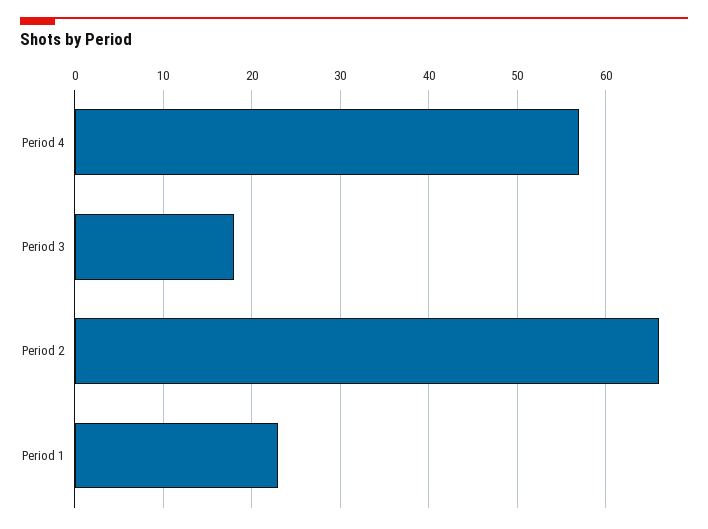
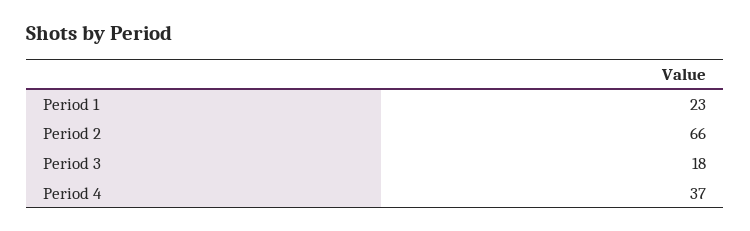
  {
-   "Period 4": 57,
+   "Period 4": 37,
    "Period 3": 18,
    "Period 2": 66,
    "Period 1": 23
  }

